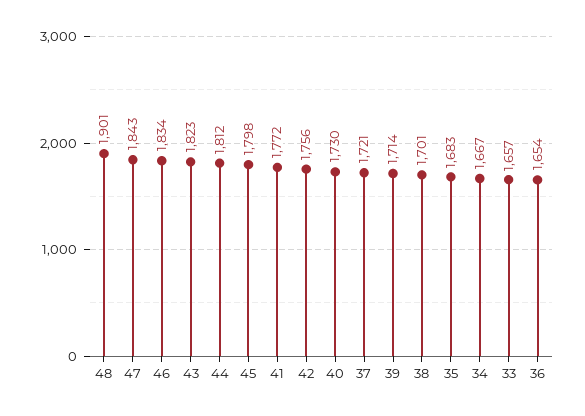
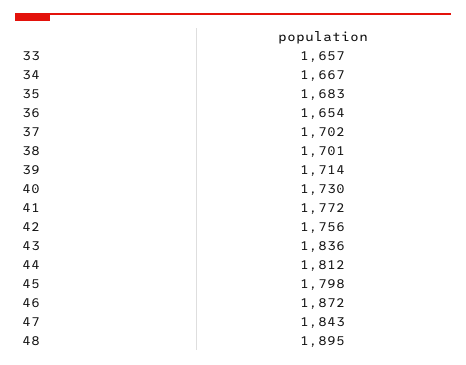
  {
-   "48": 1901,
+   "48": 1895,
    "47": 1843,
-   "46": 1834,
+   "46": 1872,
-   "43": 1823,
+   "43": 1836,
    "44": 1812,
    "45": 1798,
    "41": 1772,
    "42": 1756,
    "40": 1730,
-   "37": 1721,
+   "37": 1702,
    "39": 1714,
    "38": 1701,
    "35": 1683,
    "34": 1667,
    "33": 1657,
    "36": 1654
  }

